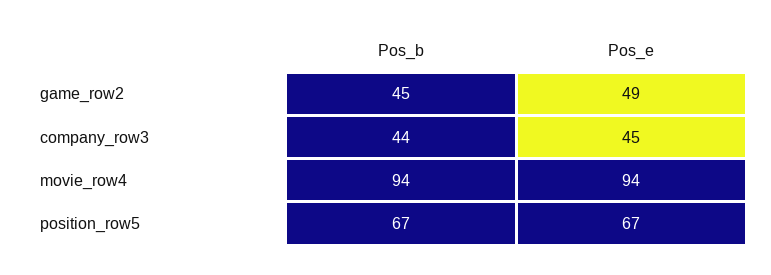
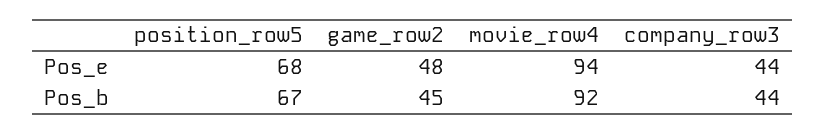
  {
    "Pos_b": {
      "game_row2": 45,
      "company_row3": 44,
-     "movie_row4": 94,
+     "movie_row4": 92,
      "position_row5": 67
    },
    "Pos_e": {
-     "game_row2": 49,
+     "game_row2": 48,
-     "company_row3": 45,
+     "company_row3": 44,
      "movie_row4": 94,
-     "position_row5": 67
+     "position_row5": 68
    }
  }

